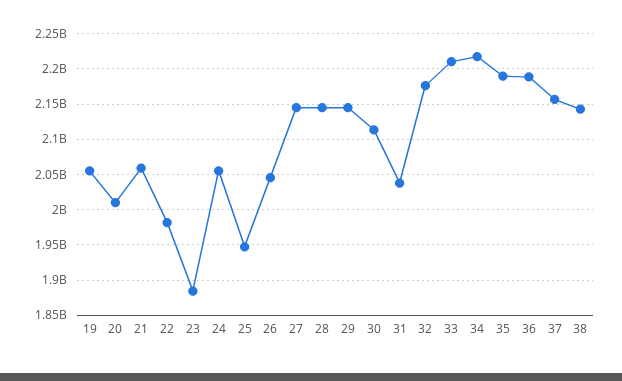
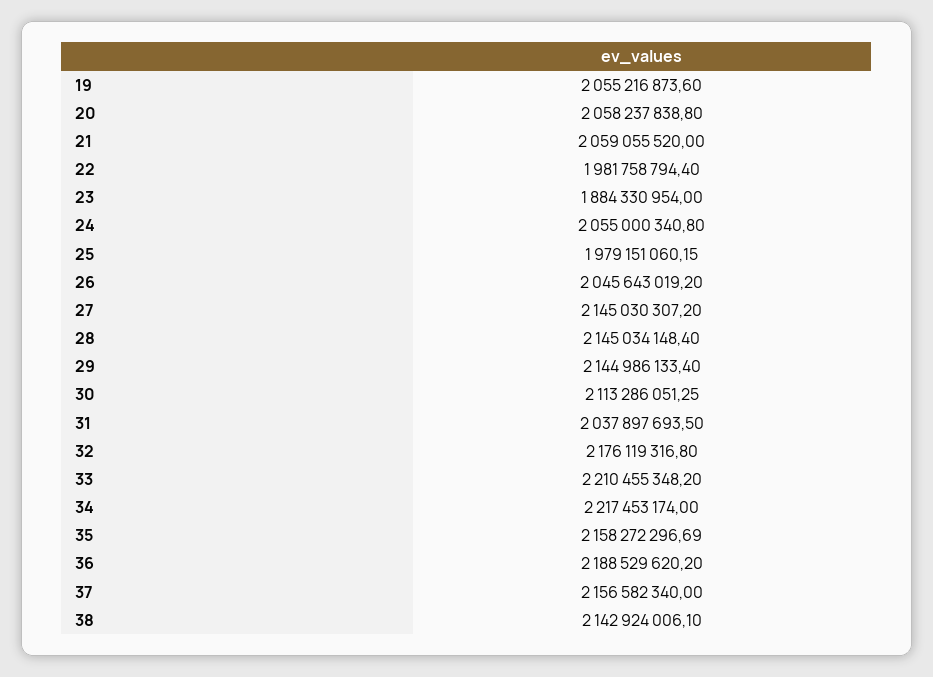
  {
    "19": 2055216873.6,
-   "20": 2010000000,
+   "20": 2058237838.8,
    "21": 2059055520,
    "22": 1981758794.4,
    "23": 1884330954,
    "24": 2055000340.8,
-   "25": 1950000000,
+   "25": 1979151060.15,
    "26": 2045643019.2,
    "27": 2145030307.2,
    "28": 2145034148.4,
    "29": 2144986133.4,
    "30": 2113286051.25,
    "31": 2037897693.5,
    "32": 2176119316.8,
    "33": 2210455348.2,
    "34": 2217453174,
-   "35": 2190000000,
+   "35": 2158272296.69,
    "36": 2188529620.2,
    "37": 2156582340,
    "38": 2142924006.1
  }

